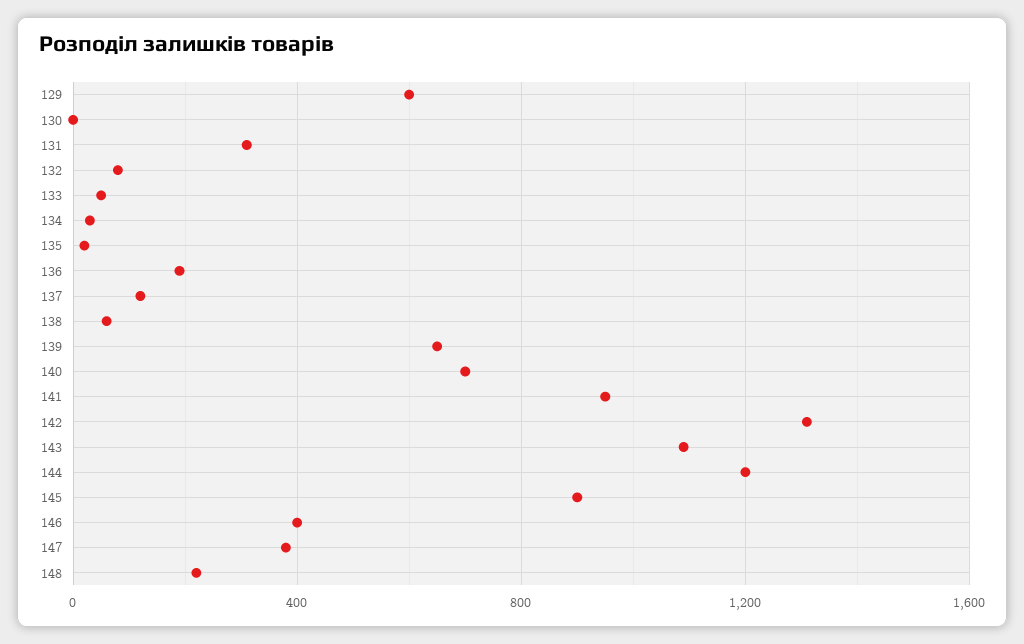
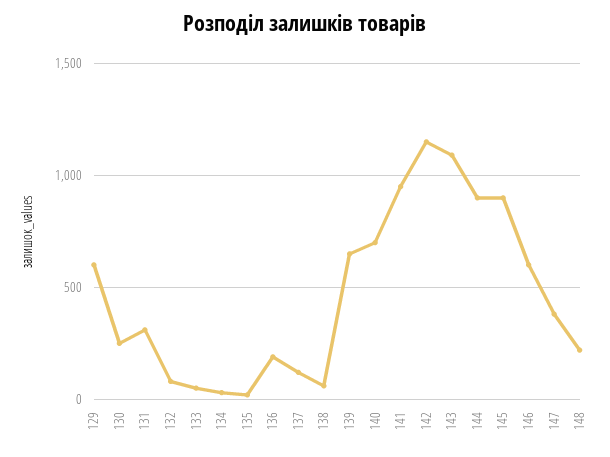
  {
    "129": 600,
-   "130": 0,
+   "130": 250,
    "131": 300,
    "132": 100,
    "133": 50,
    "134": 50,
    "135": 0,
    "136": 200,
    "137": 100,
    "138": 50,
    "139": 650,
    "140": 700,
    "141": 950,
-   "142": 1300,
+   "142": 1150,
    "143": 1100,
-   "144": 1200,
+   "144": 900,
    "145": 900,
-   "146": 400,
+   "146": 600,
    "147": 400,
    "148": 200
  }

